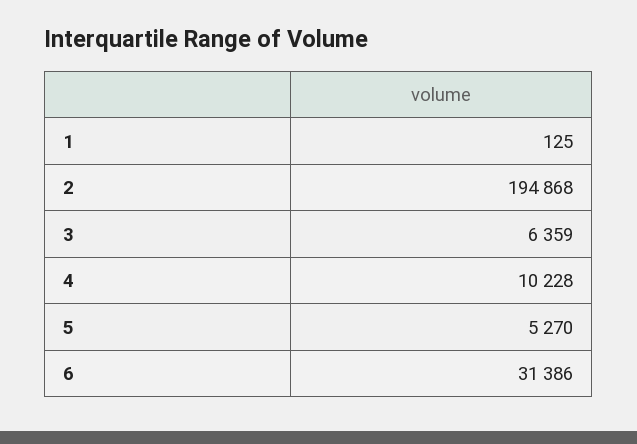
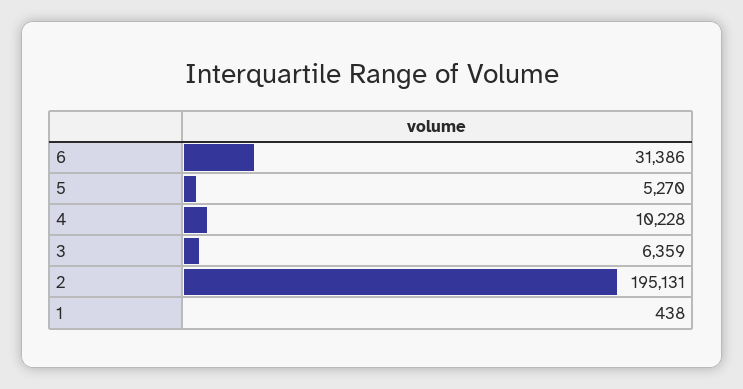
  {
-   "1": 125,
+   "1": 438,
-   "2": 194868,
+   "2": 195131,
    "3": 6359,
    "4": 10228,
    "5": 5270,
    "6": 31386
  }

